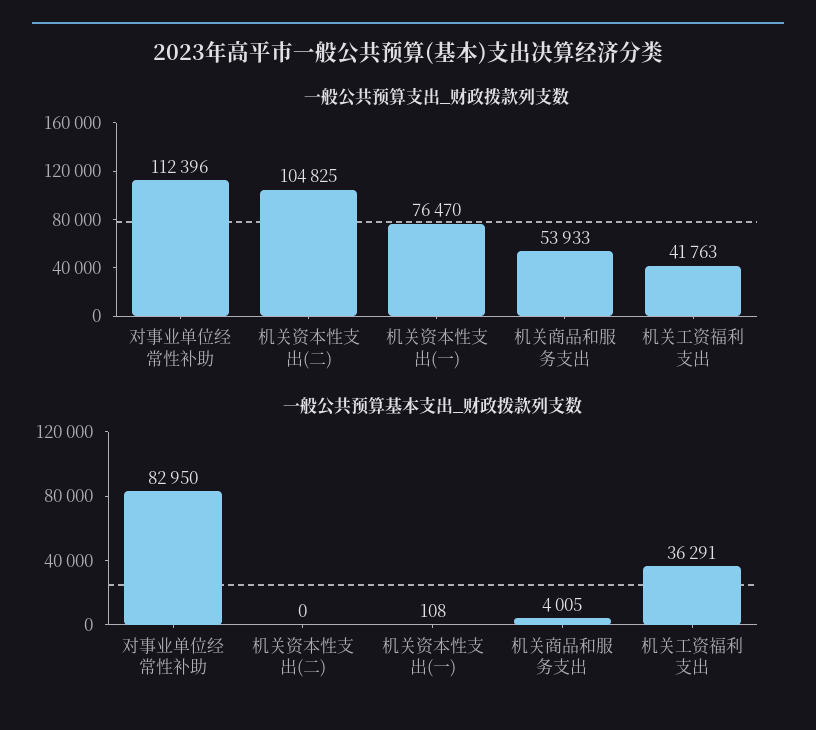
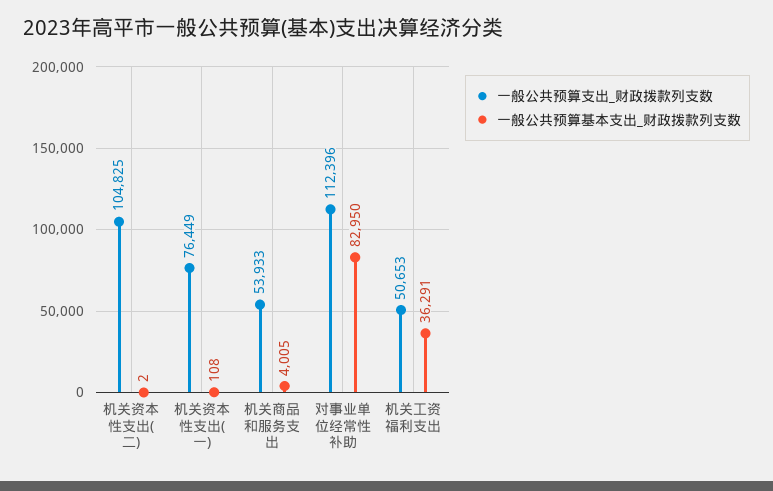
  {
    "一般公共预算支出_财政拨款列支数": {
      "对事业单位经常性补助": 112396,
      "机关资本性支出(二)": 104825,
-     "机关资本性支出(一)": 76470,
+     "机关资本性支出(一)": 76449,
      "机关商品和服务支出": 53933,
-     "机关工资福利支出": 41763
+     "机关工资福利支出": 50653
    },
    "一般公共预算基本支出_财政拨款列支数": {
      "对事业单位经常性补助": 82950,
-     "机关资本性支出(二)": 0,
+     "机关资本性支出(二)": 2,
      "机关资本性支出(一)": 108,
      "机关商品和服务支出": 4005,
      "机关工资福利支出": 36291
    }
  }

